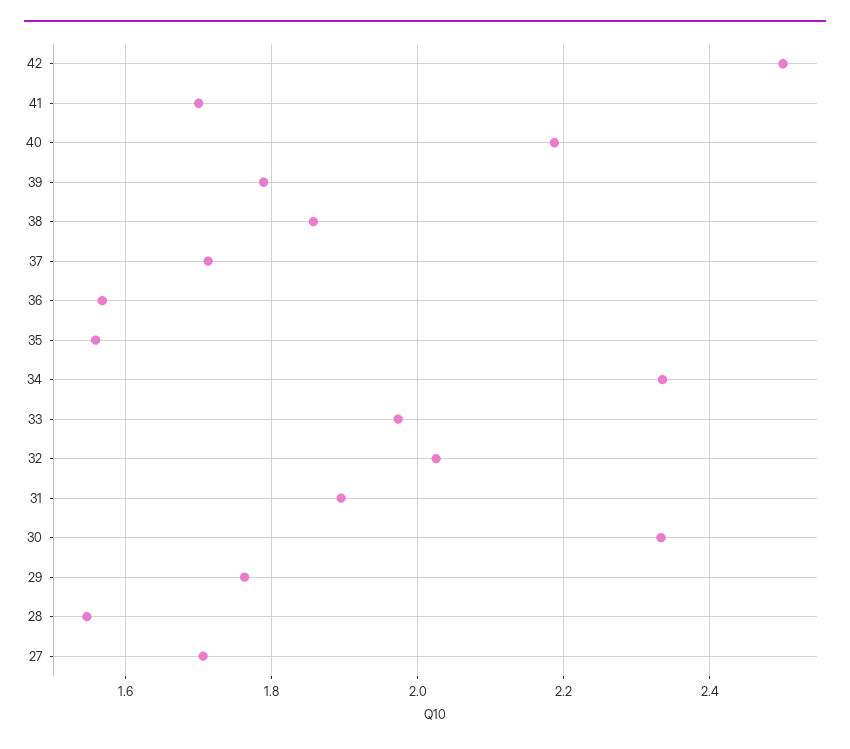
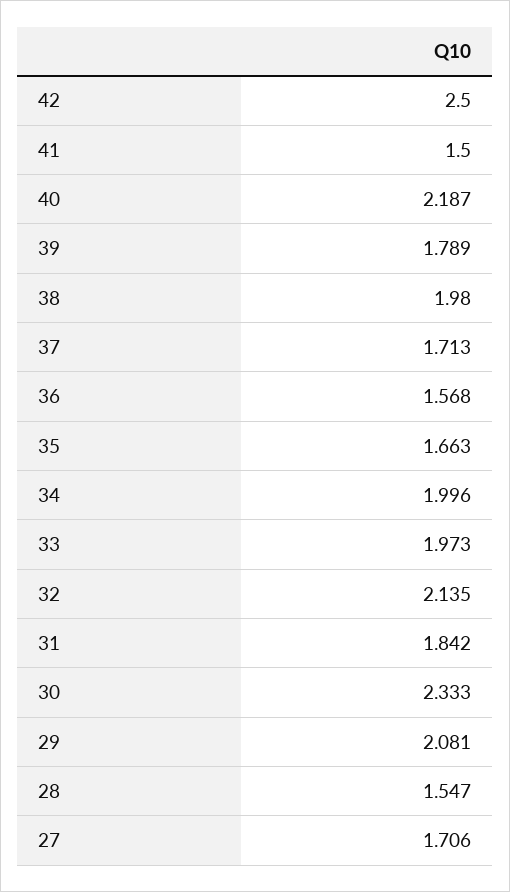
  {
    "42": 2.5,
-   "41": 1.7,
+   "41": 1.5,
    "40": 2.187,
    "39": 1.789,
-   "38": 1.86,
+   "38": 1.98,
    "37": 1.713,
    "36": 1.568,
-   "35": 1.56,
+   "35": 1.663,
-   "34": 2.34,
+   "34": 1.996,
    "33": 1.973,
-   "32": 2.02,
+   "32": 2.135,
-   "31": 1.9,
+   "31": 1.842,
    "30": 2.333,
-   "29": 1.76,
+   "29": 2.081,
    "28": 1.547,
    "27": 1.706
  }

